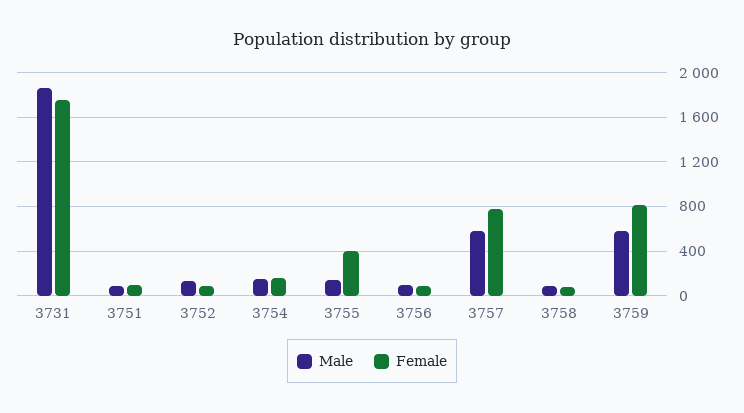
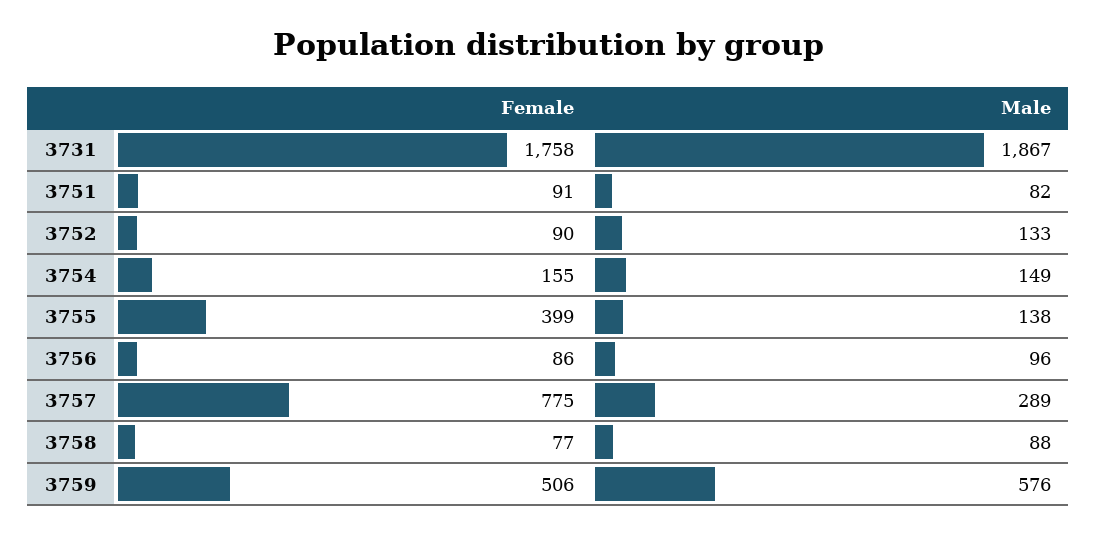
  {
    "Male": {
      "3731": 1867,
      "3751": 82,
      "3752": 133,
      "3754": 149,
      "3755": 138,
      "3756": 96,
-     "3757": 600,
+     "3757": 289,
      "3758": 88,
      "3759": 576
    },
    "Female": {
      "3731": 1758,
      "3751": 91,
      "3752": 90,
      "3754": 155,
      "3755": 399,
      "3756": 86,
      "3757": 775,
      "3758": 77,
-     "3759": 800
+     "3759": 506
    }
  }

